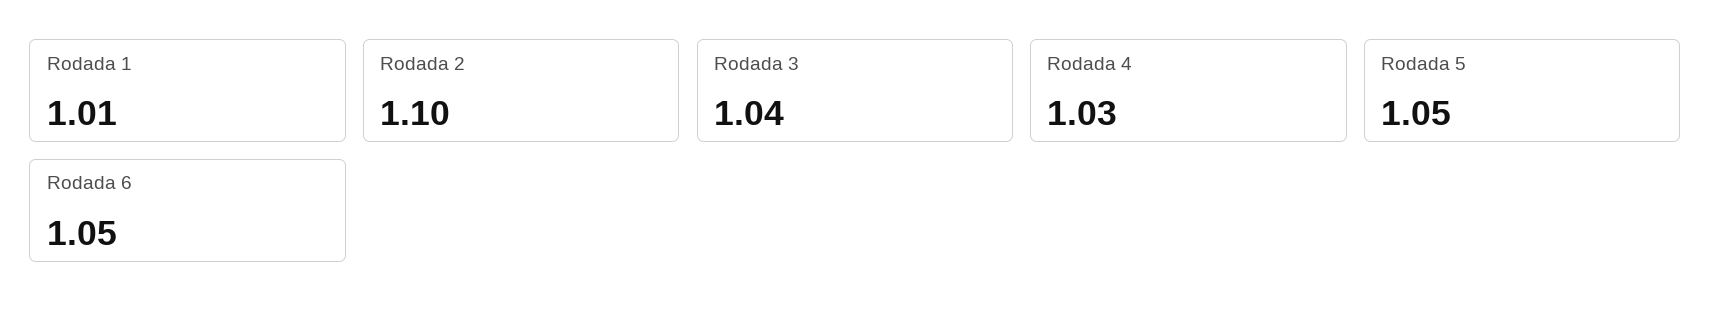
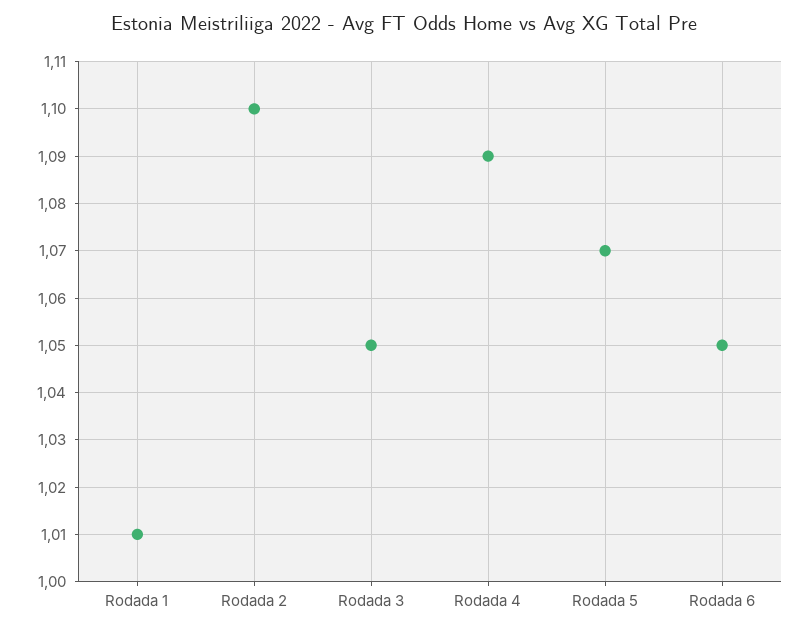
  {
    "Rodada 1": 1.01,
    "Rodada 2": 1.1,
-   "Rodada 3": 1.04,
+   "Rodada 3": 1.05,
-   "Rodada 4": 1.03,
+   "Rodada 4": 1.09,
-   "Rodada 5": 1.05,
+   "Rodada 5": 1.07,
    "Rodada 6": 1.05
  }

